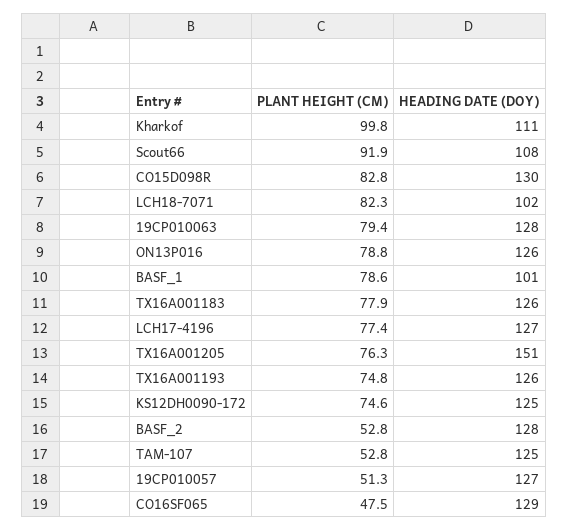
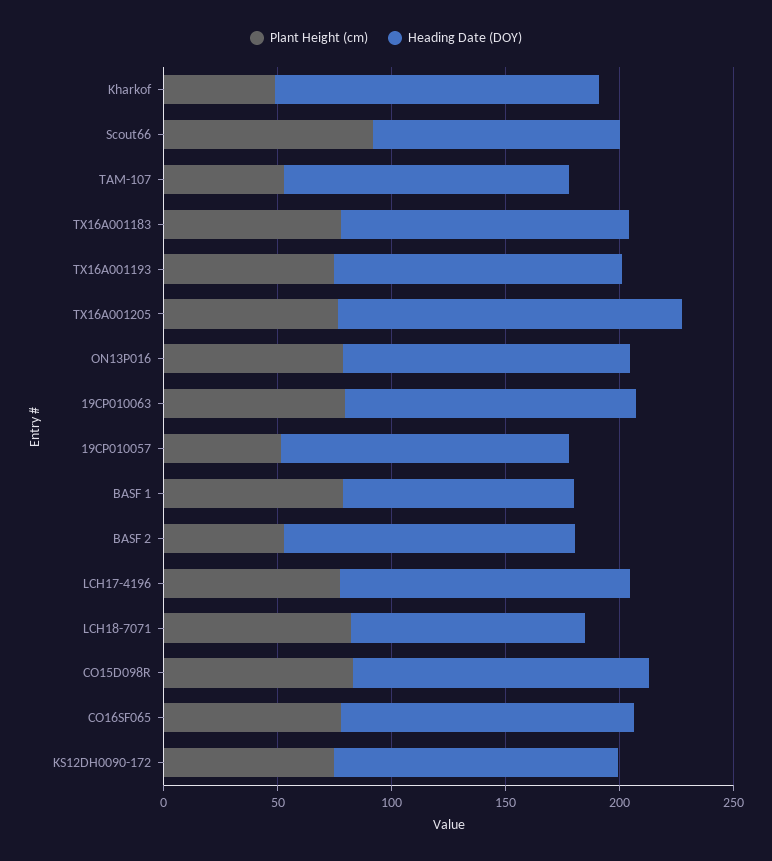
  {
    "PLANT HEIGHT (CM)": {
-     "Kharkof": 99.8,
+     "Kharkof": 50,
      "Scout66": 91.9,
      "CO15D098R": 82.8,
      "LCH18-7071": 82.3,
      "19CP010063": 79.4,
      "ON13P016": 78.8,
      "BASF_1": 78.6,
      "TX16A001183": 77.9,
      "LCH17-4196": 77.4,
      "TX16A001205": 76.3,
      "TX16A001193": 74.8,
      "KS12DH0090-172": 74.6,
      "BASF_2": 52.8,
      "TAM-107": 52.8,
      "19CP010057": 51.3,
-     "CO16SF065": 47.5
+     "CO16SF065": 80
    },
    "HEADING DATE (DOY)": {
-     "Kharkof": 111,
+     "Kharkof": 140,
      "Scout66": 108,
      "CO15D098R": 130,
      "LCH18-7071": 102,
      "19CP010063": 128,
      "ON13P016": 126,
      "BASF_1": 101,
      "TX16A001183": 126,
      "LCH17-4196": 127,
      "TX16A001205": 151,
      "TX16A001193": 126,
      "KS12DH0090-172": 125,
      "BASF_2": 128,
      "TAM-107": 125,
      "19CP010057": 127,
      "CO16SF065": 129
    }
  }

